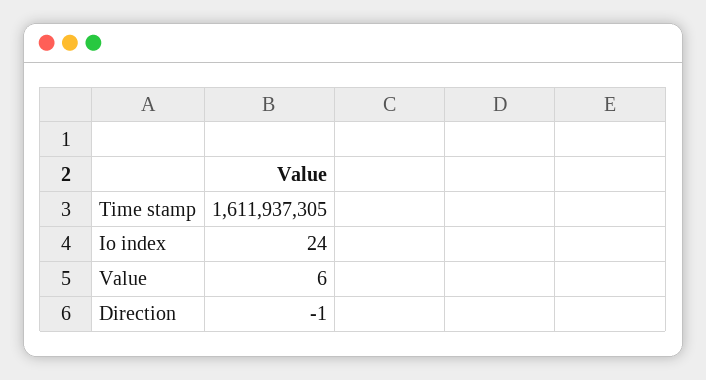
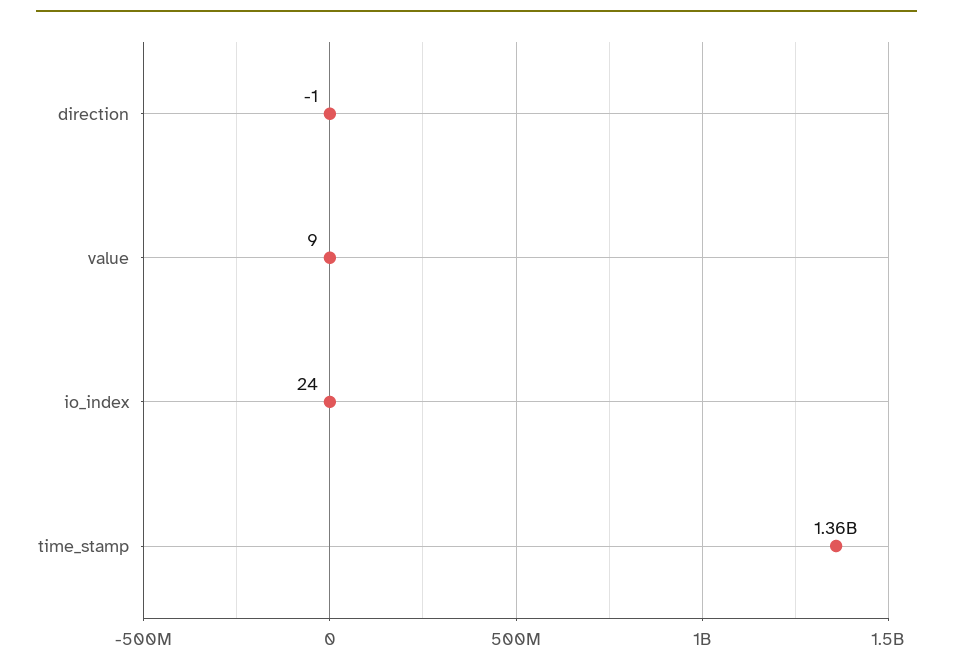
  {
-   "Time stamp": 1611937305,
+   "Time stamp": 1360000000,
    "Io index": 24,
-   "Value": 6,
+   "Value": 9,
    "Direction": -1
  }

